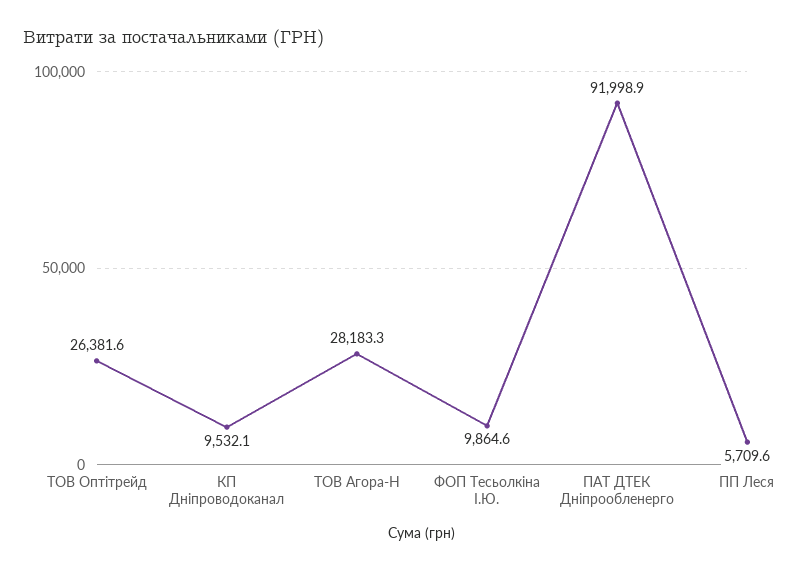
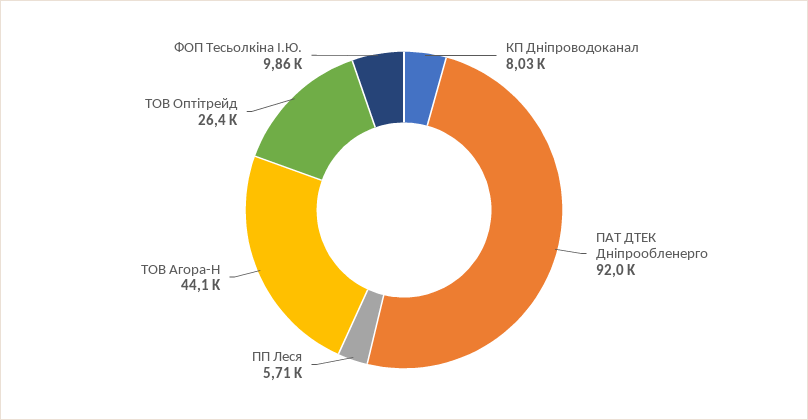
  {
    "ТОВ Оптітрейд": 26381.6,
-   "КП Дніпроводоканал": 9532.1,
+   "КП Дніпроводоканал": 8030,
-   "ТОВ Агора-Н": 28183.3,
+   "ТОВ Агора-Н": 44100,
    "ФОП Тесьолкіна І.Ю.": 9864.6,
    "ПАТ ДТЕК Дніпрообленерго": 91998.9,
    "ПП Леся": 5709.6
  }

